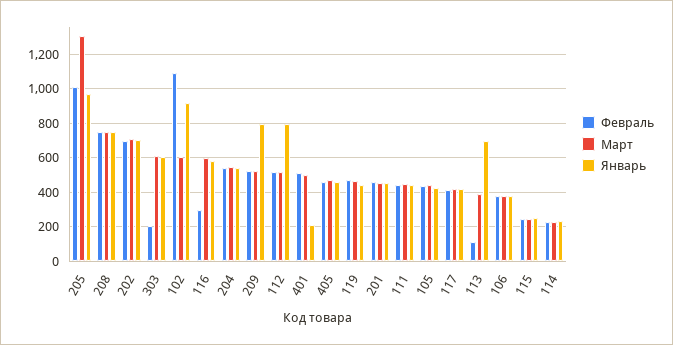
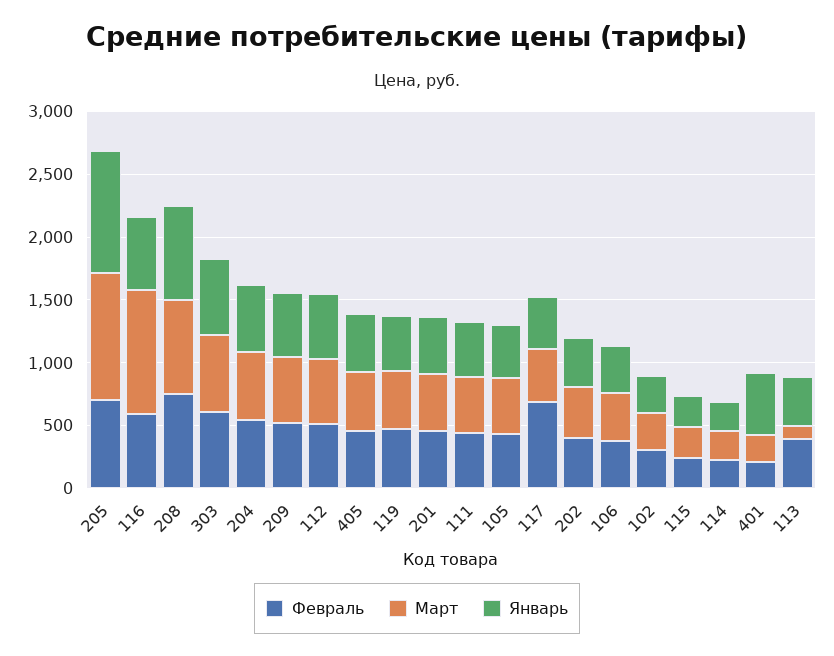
  {
    "Февраль": {
-     "205": 1000,
+     "205": 700,
      "208": 750,
-     "202": 700,
+     "202": 400,
-     "303": 200,
+     "303": 600,
-     "102": 1100,
+     "102": 300,
-     "116": 300,
+     "116": 600,
      "204": 550,
      "209": 500,
      "112": 500,
-     "401": 500,
+     "401": 200,
      "405": 450,
      "119": 450,
      "201": 450,
      "111": 450,
      "105": 450,
-     "117": 400,
+     "117": 700,
-     "113": 100,
+     "113": 400,
      "106": 400,
      "115": 250,
      "114": 250
    },
    "Март": {
-     "205": 1300,
+     "205": 1000,
      "208": 750,
-     "202": 700,
+     "202": 400,
      "303": 600,
-     "102": 600,
+     "102": 300,
-     "116": 600,
+     "116": 1000,
      "204": 550,
      "209": 500,
      "112": 500,
-     "401": 500,
+     "401": 200,
      "405": 450,
      "119": 450,
      "201": 450,
      "111": 450,
      "105": 450,
      "117": 400,
-     "113": 400,
+     "113": 100,
      "106": 400,
      "115": 250,
      "114": 250
    },
    "Январь": {
      "205": 950,
      "208": 750,
-     "202": 700,
+     "202": 400,
      "303": 600,
-     "102": 900,
+     "102": 300,
      "116": 600,
      "204": 550,
-     "209": 800,
+     "209": 500,
-     "112": 800,
+     "112": 500,
-     "401": 200,
+     "401": 500,
      "405": 450,
      "119": 450,
      "201": 450,
      "111": 450,
      "105": 450,
      "117": 400,
-     "113": 700,
+     "113": 400,
      "106": 400,
      "115": 250,
      "114": 250
    }
  }

